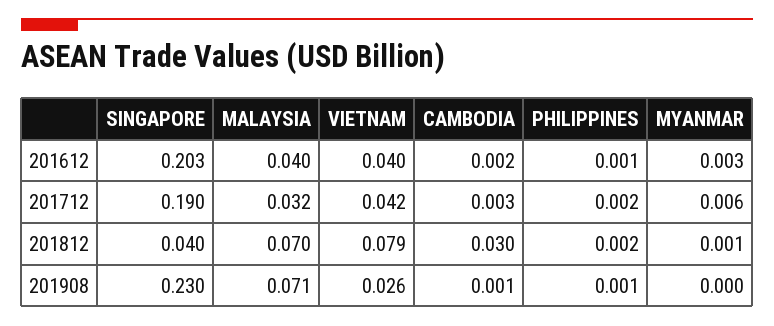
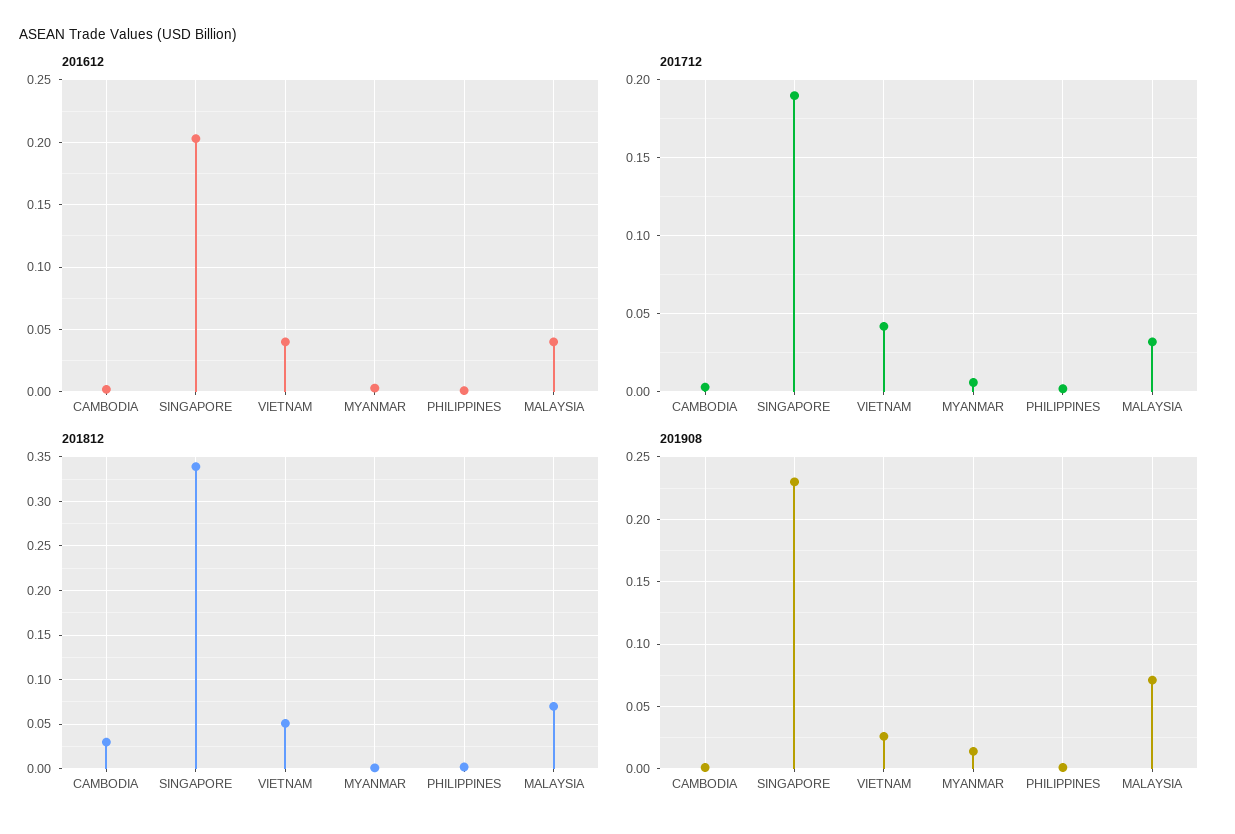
  {
    "201612": {
      "SINGAPORE": 0.203,
      "MALAYSIA": 0.04,
      "VIETNAM": 0.04,
      "CAMBODIA": 0.002,
      "PHILIPPINES": 0.001,
      "MYANMAR": 0.003
    },
    "201712": {
      "SINGAPORE": 0.19,
      "MALAYSIA": 0.032,
      "VIETNAM": 0.042,
      "CAMBODIA": 0.003,
      "PHILIPPINES": 0.002,
      "MYANMAR": 0.006
    },
    "201812": {
-     "SINGAPORE": 0.04,
+     "SINGAPORE": 0.34,
      "MALAYSIA": 0.07,
-     "VIETNAM": 0.079,
+     "VIETNAM": 0.05,
      "CAMBODIA": 0.03,
      "PHILIPPINES": 0.002,
      "MYANMAR": 0.001
    },
    "201908": {
      "SINGAPORE": 0.23,
      "MALAYSIA": 0.071,
      "VIETNAM": 0.026,
      "CAMBODIA": 0.001,
      "PHILIPPINES": 0.001,
-     "MYANMAR": 0
+     "MYANMAR": 0.015
    }
  }

